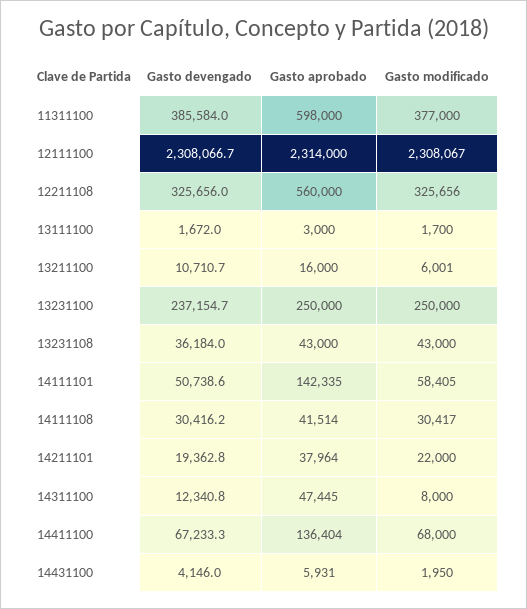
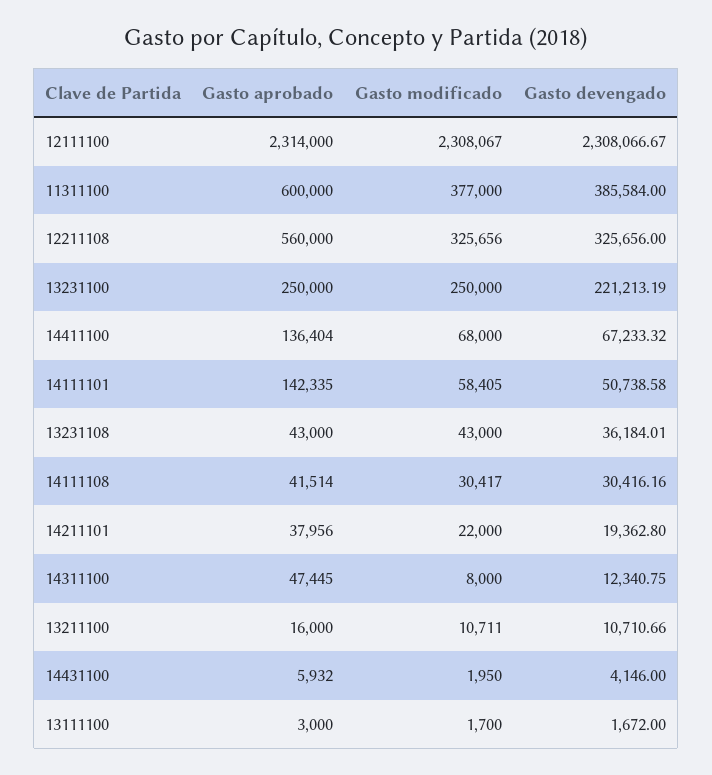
  {
    "Gasto devengado": {
      "11311100": 385584,
      "12111100": 2308066.67,
      "12211108": 325656,
      "13111100": 1672,
      "13211100": 10710.66,
-     "13231100": 237154.7,
+     "13231100": 221213.19,
      "13231108": 36184.01,
      "14111101": 50738.58,
      "14111108": 30416.16,
      "14211101": 19362.8,
      "14311100": 12340.75,
      "14411100": 67233.32,
      "14431100": 4146
    },
    "Gasto aprobado": {
-     "11311100": 598000,
+     "11311100": 600000,
      "12111100": 2314000,
      "12211108": 560000,
      "13111100": 3000,
      "13211100": 16000,
      "13231100": 250000,
      "13231108": 43000,
      "14111101": 142335,
      "14111108": 41514,
-     "14211101": 37964,
+     "14211101": 37956,
      "14311100": 47445,
      "14411100": 136404,
-     "14431100": 5931
+     "14431100": 5932
    },
    "Gasto modificado": {
      "11311100": 377000,
      "12111100": 2308067,
      "12211108": 325656,
      "13111100": 1700,
-     "13211100": 6001,
+     "13211100": 10711,
      "13231100": 250000,
      "13231108": 43000,
      "14111101": 58405,
      "14111108": 30417,
      "14211101": 22000,
      "14311100": 8000,
      "14411100": 68000,
      "14431100": 1950
    }
  }

